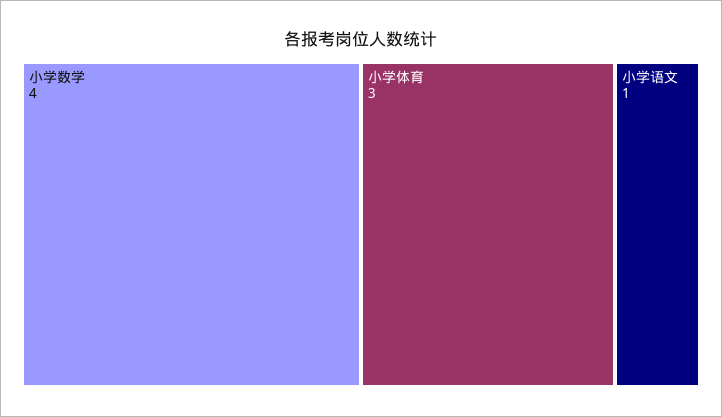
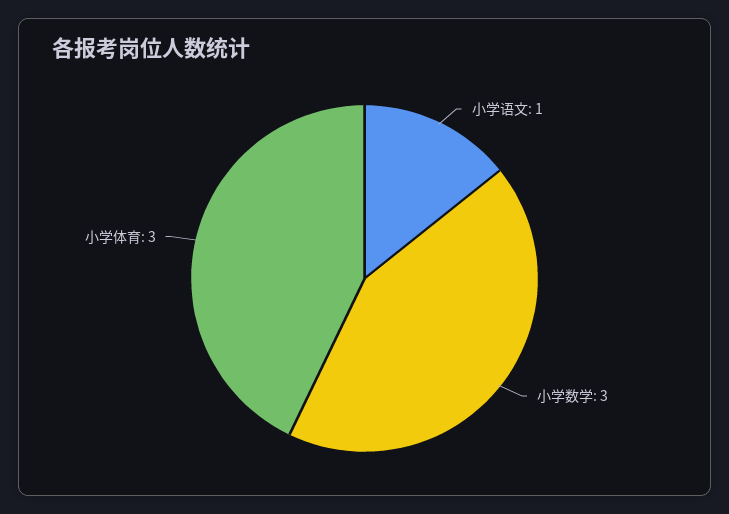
  {
-   "小学数学": 4,
+   "小学数学": 3,
    "小学体育": 3,
    "小学语文": 1
  }

